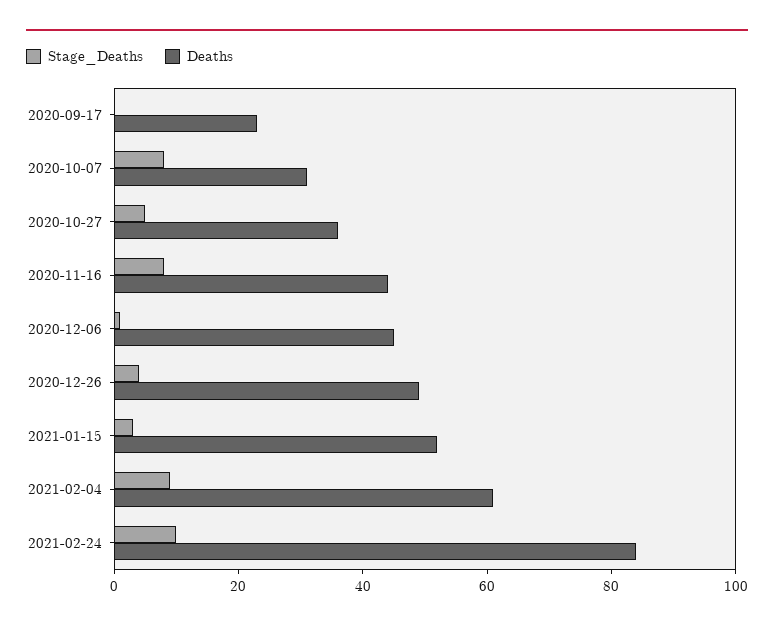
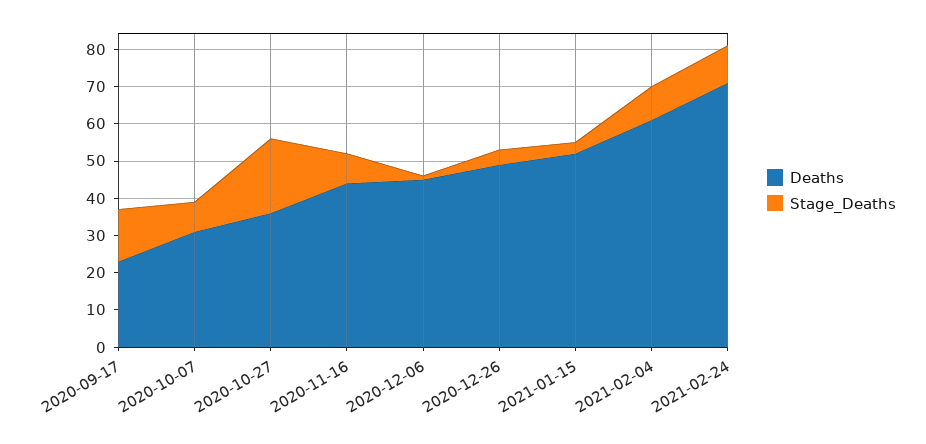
  {
    "Stage_Deaths": {
-     "2020-09-17": 0,
+     "2020-09-17": 15,
      "2020-10-07": 10,
-     "2020-10-27": 5,
+     "2020-10-27": 20,
      "2020-11-16": 10,
      "2020-12-06": 0,
      "2020-12-26": 5,
      "2021-01-15": 5,
      "2021-02-04": 10,
      "2021-02-24": 10
    },
    "Deaths": {
      "2020-09-17": 25,
      "2020-10-07": 30,
      "2020-10-27": 35,
      "2020-11-16": 45,
      "2020-12-06": 45,
      "2020-12-26": 50,
      "2021-01-15": 50,
      "2021-02-04": 60,
-     "2021-02-24": 85
+     "2021-02-24": 70
    }
  }

